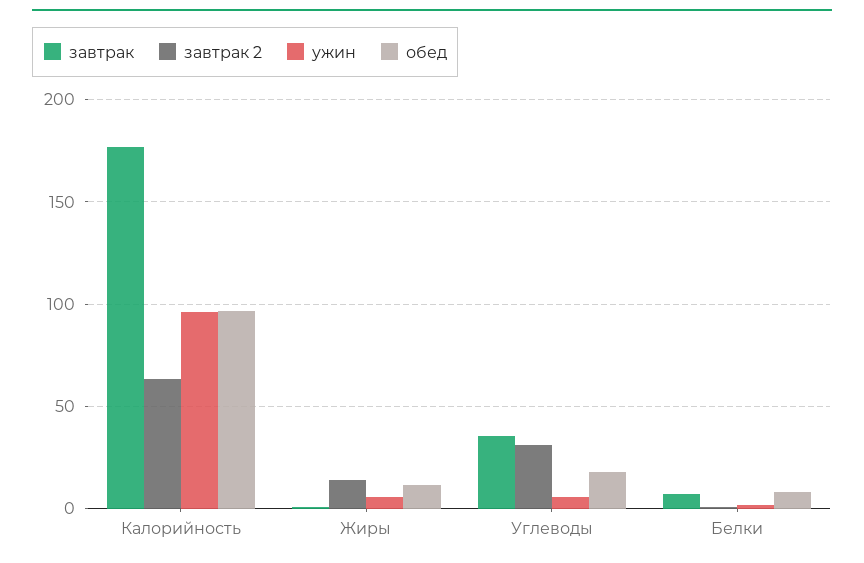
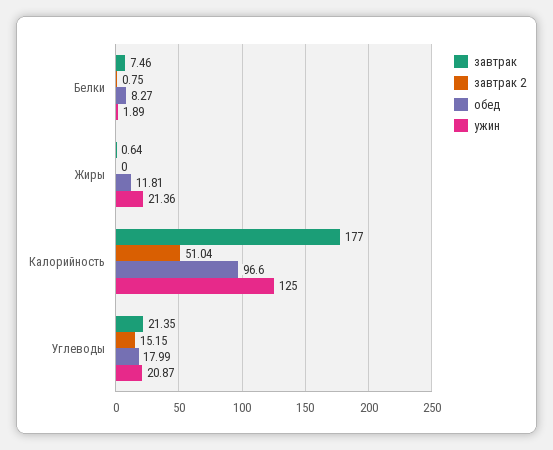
  {
    "завтрак": {
      "Калорийность": 177,
      "Жиры": 0.64,
-     "Углеводы": 35,
+     "Углеводы": 21.35,
      "Белки": 7.46
    },
    "завтрак 2": {
-     "Калорийность": 65,
+     "Калорийность": 51.04,
-     "Жиры": 15,
+     "Жиры": 0,
-     "Углеводы": 30,
+     "Углеводы": 15.15,
      "Белки": 0.75
    },
    "ужин": {
-     "Калорийность": 95,
+     "Калорийность": 125,
-     "Жиры": 5,
+     "Жиры": 21.36,
-     "Углеводы": 5,
+     "Углеводы": 20.87,
      "Белки": 1.89
    },
    "обед": {
      "Калорийность": 96.6,
      "Жиры": 11.81,
      "Углеводы": 17.99,
      "Белки": 8.27
    }
  }

